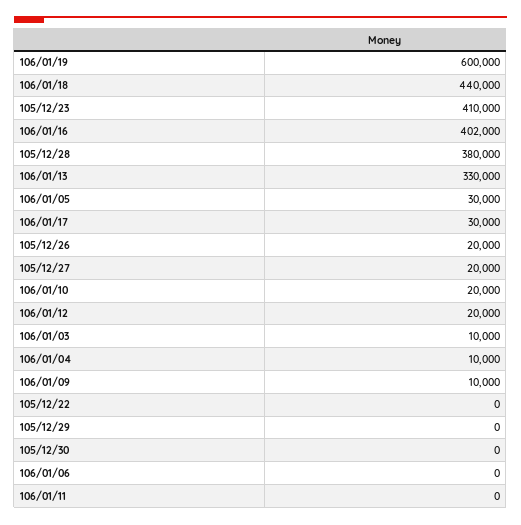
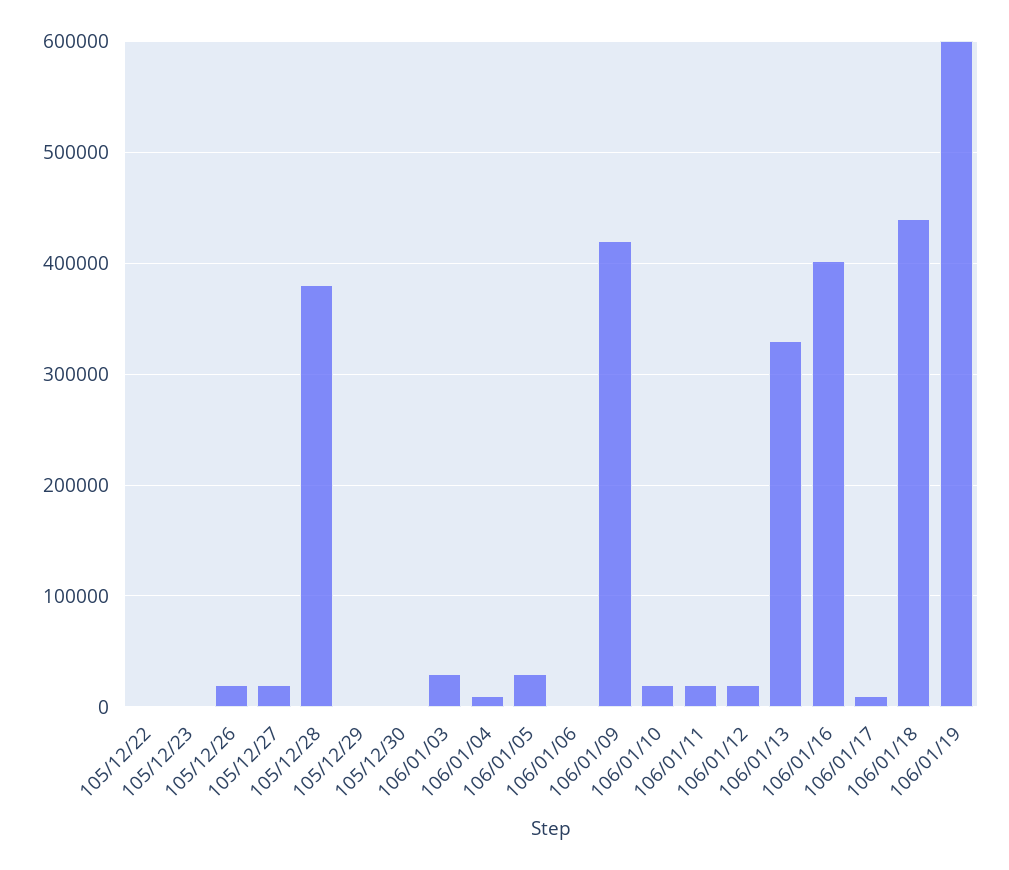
  {
    "106/01/19": 600000,
    "106/01/18": 440000,
-   "105/12/23": 410000,
+   "105/12/23": 0,
    "106/01/16": 402000,
    "105/12/28": 380000,
    "106/01/13": 330000,
    "106/01/05": 30000,
-   "106/01/17": 30000,
+   "106/01/17": 10000,
    "105/12/26": 20000,
    "105/12/27": 20000,
    "106/01/10": 20000,
    "106/01/12": 20000,
-   "106/01/03": 10000,
+   "106/01/03": 30000,
    "106/01/04": 10000,
-   "106/01/09": 10000,
+   "106/01/09": 420000,
    "105/12/22": 0,
    "105/12/29": 0,
    "105/12/30": 0,
    "106/01/06": 0,
-   "106/01/11": 0
+   "106/01/11": 20000
  }

